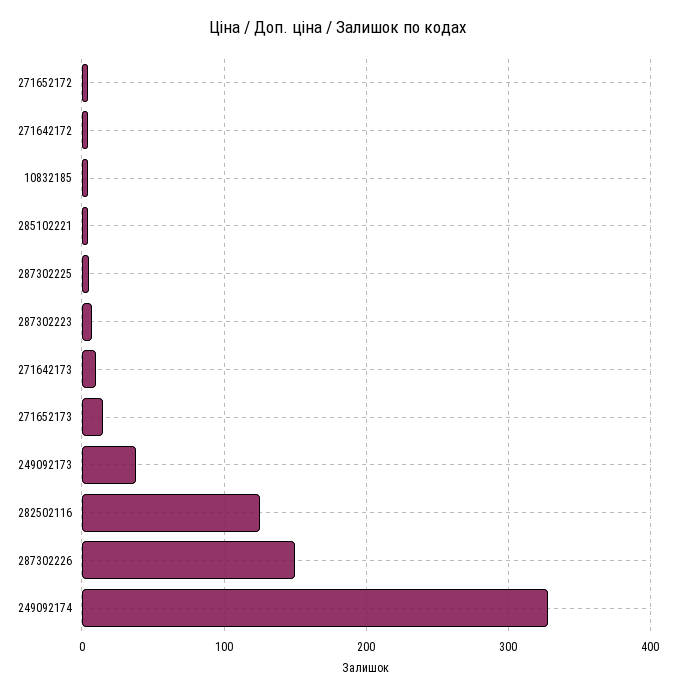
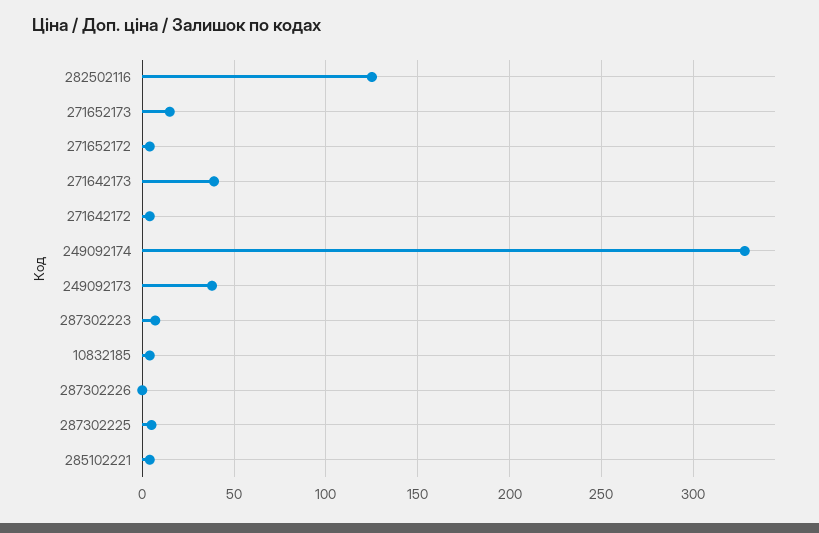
  {
    "271652172": 5,
    "271642172": 5,
    "10832185": 5,
    "285102221": 5,
    "287302225": 5,
    "287302223": 5,
-   "271642173": 10,
+   "271642173": 40,
    "271652173": 15,
    "249092173": 40,
    "282502116": 125,
-   "287302226": 150,
+   "287302226": 0,
    "249092174": 330
  }

